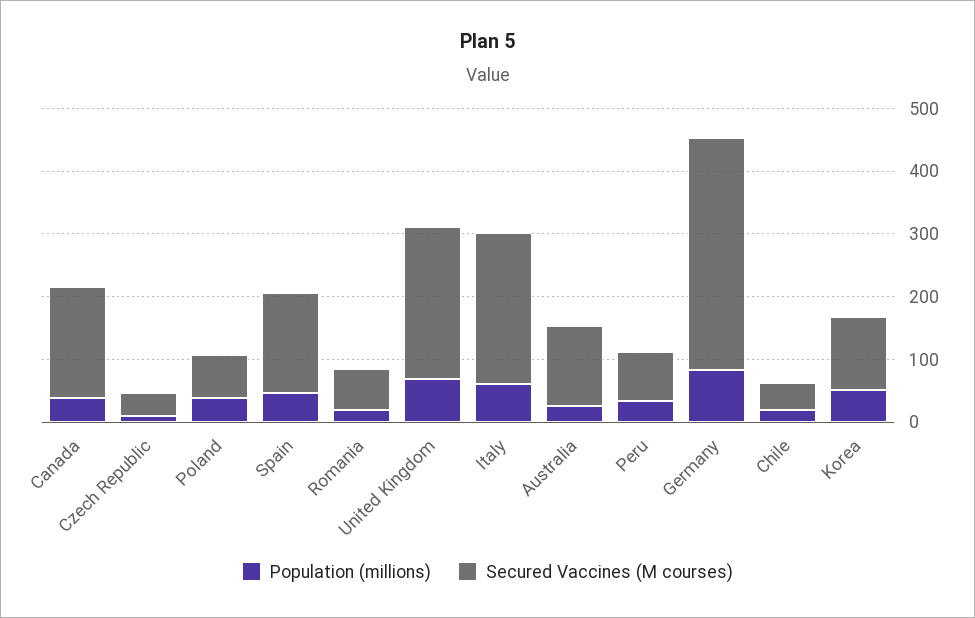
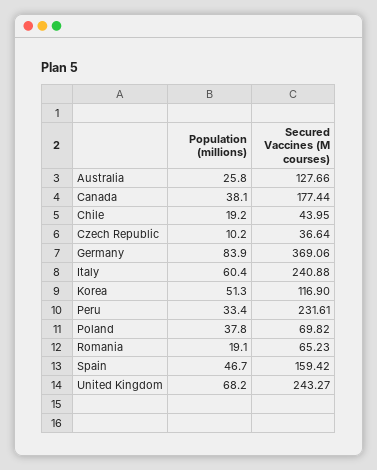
  {
    "Population (millions)": {
      "Canada": 38.1,
      "Czech Republic": 10.2,
      "Poland": 37.8,
      "Spain": 46.7,
      "Romania": 19.1,
      "United Kingdom": 68.2,
      "Italy": 60.4,
      "Australia": 25.8,
      "Peru": 33.4,
      "Germany": 83.9,
      "Chile": 19.2,
      "Korea": 51.3
    },
    "Secured Vaccines (M courses)": {
      "Canada": 177.44,
      "Czech Republic": 36.64,
      "Poland": 69.82,
      "Spain": 159.42,
      "Romania": 65.23,
      "United Kingdom": 243.27,
      "Italy": 240.88,
      "Australia": 127.66,
-     "Peru": 80,
+     "Peru": 231.61,
      "Germany": 369.06,
      "Chile": 43.95,
      "Korea": 116.9
    }
  }

